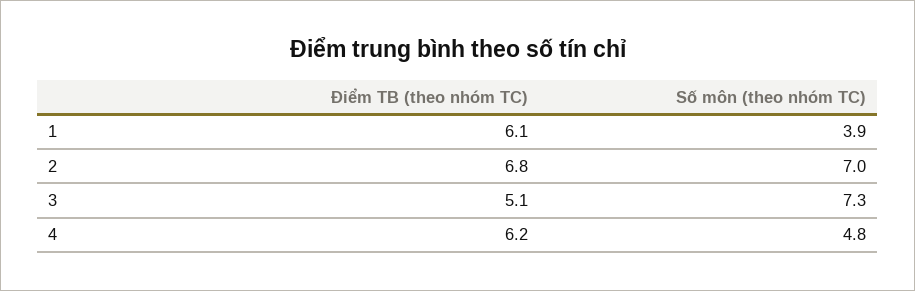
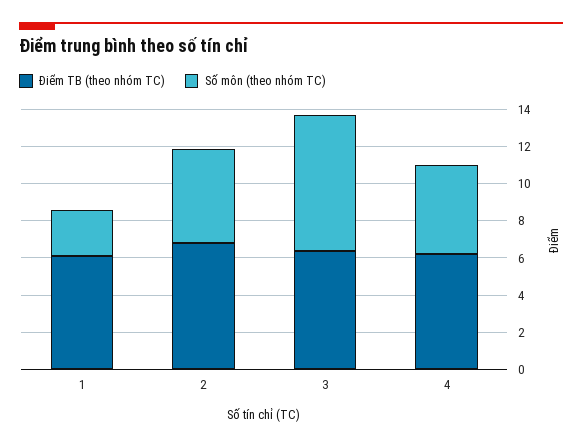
  {
    "Điểm TB (theo nhóm TC)": {
      "1": 6.1,
      "2": 6.8,
-     "3": 5.1,
+     "3": 6.5,
      "4": 6.2
    },
    "Số môn (theo nhóm TC)": {
-     "1": 3.9,
+     "1": 2.5,
-     "2": 7,
+     "2": 5,
      "3": 7.3,
      "4": 4.8
    }
  }

